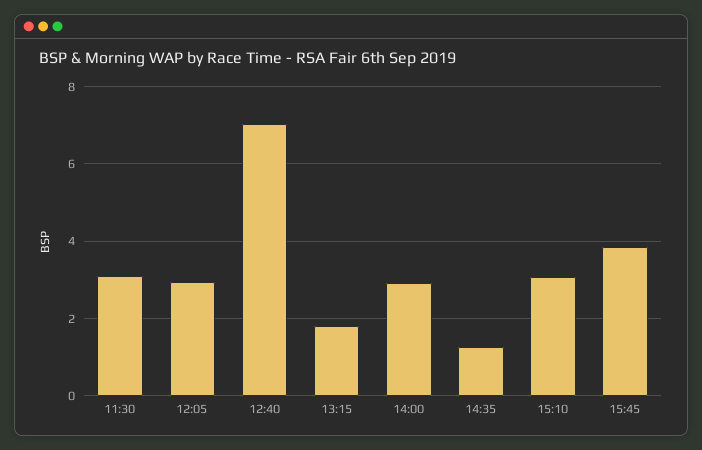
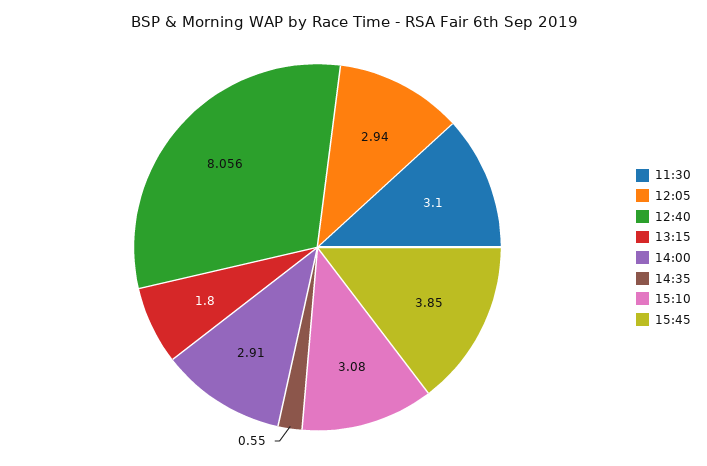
  {
    "11:30": 3.1,
    "12:05": 2.94,
-   "12:40": 7,
+   "12:40": 8.056,
    "13:15": 1.8,
    "14:00": 2.91,
-   "14:35": 1.2,
+   "14:35": 0.55,
    "15:10": 3.08,
    "15:45": 3.85
  }

